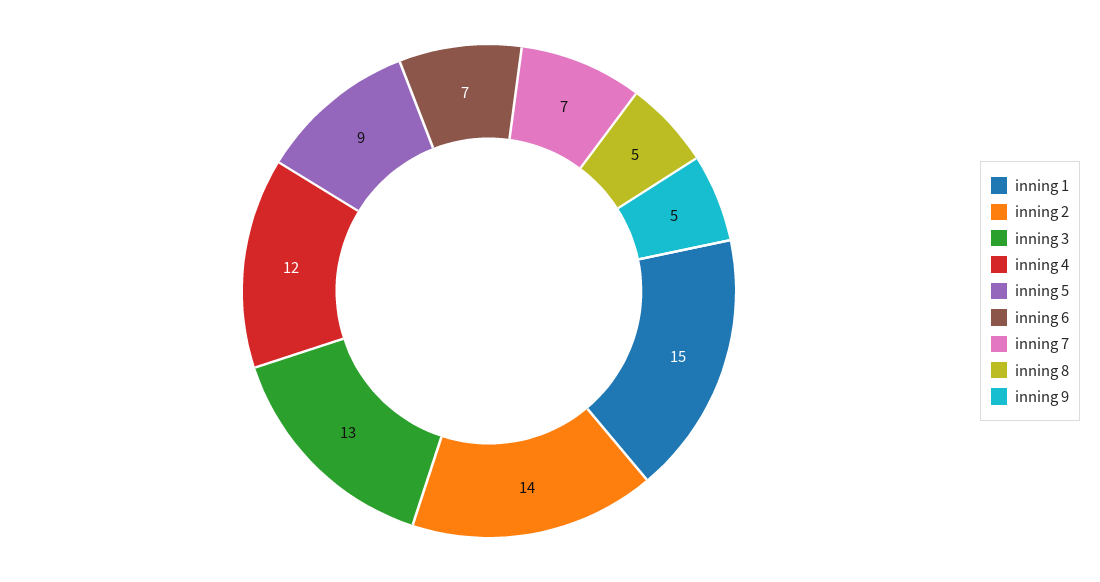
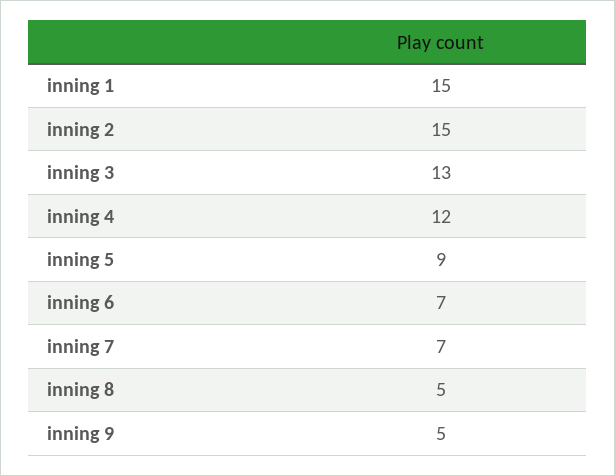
  {
    "inning 1": 15,
-   "inning 2": 14,
+   "inning 2": 15,
    "inning 3": 13,
    "inning 4": 12,
    "inning 5": 9,
    "inning 6": 7,
    "inning 7": 7,
    "inning 8": 5,
    "inning 9": 5
  }

